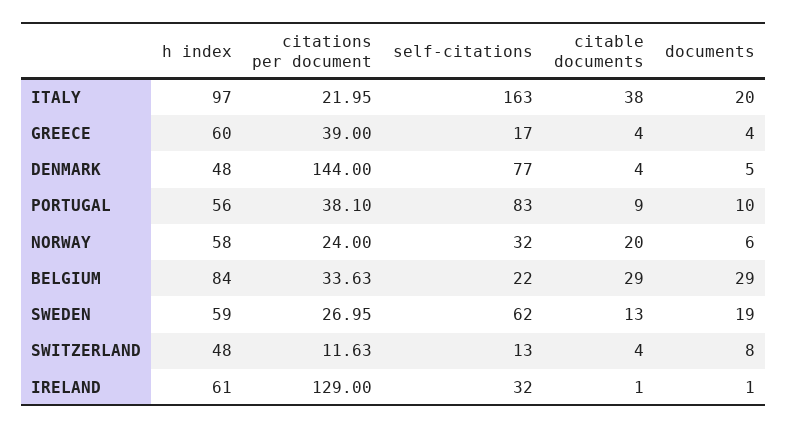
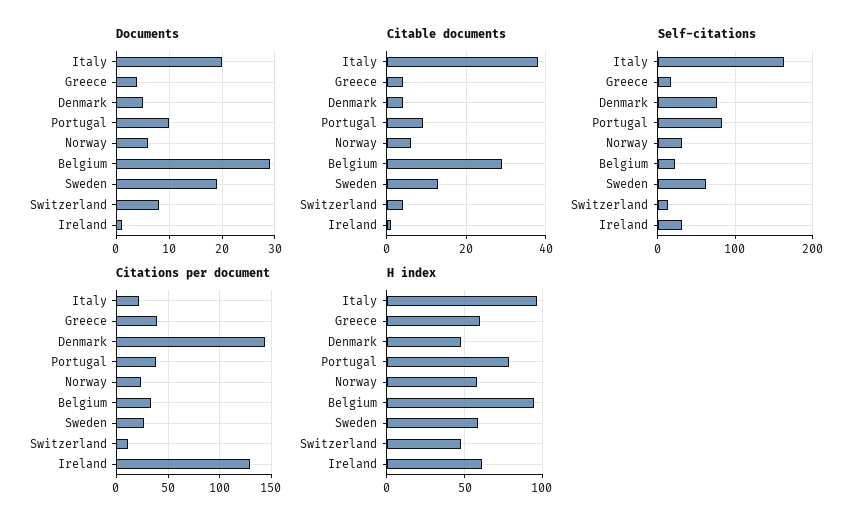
  {
    "h index": {
      "ITALY": 97,
      "GREECE": 60,
      "DENMARK": 48,
-     "PORTUGAL": 56,
+     "PORTUGAL": 80,
      "NORWAY": 58,
-     "BELGIUM": 84,
+     "BELGIUM": 95,
      "SWEDEN": 59,
      "SWITZERLAND": 48,
      "IRELAND": 61
    },
    "citations per document": {
      "ITALY": 21.95,
      "GREECE": 39,
      "DENMARK": 144,
      "PORTUGAL": 38.1,
      "NORWAY": 24,
      "BELGIUM": 33.63,
      "SWEDEN": 26.95,
      "SWITZERLAND": 11.63,
      "IRELAND": 129
    },
    "self-citations": {
      "ITALY": 163,
      "GREECE": 17,
      "DENMARK": 77,
      "PORTUGAL": 83,
      "NORWAY": 32,
      "BELGIUM": 22,
      "SWEDEN": 62,
      "SWITZERLAND": 13,
      "IRELAND": 32
    },
    "citable documents": {
      "ITALY": 38,
      "GREECE": 4,
      "DENMARK": 4,
      "PORTUGAL": 9,
-     "NORWAY": 20,
+     "NORWAY": 5,
      "BELGIUM": 29,
      "SWEDEN": 13,
      "SWITZERLAND": 4,
      "IRELAND": 1
    },
    "documents": {
      "ITALY": 20,
      "GREECE": 4,
      "DENMARK": 5,
      "PORTUGAL": 10,
      "NORWAY": 6,
      "BELGIUM": 29,
      "SWEDEN": 19,
      "SWITZERLAND": 8,
      "IRELAND": 1
    }
  }

